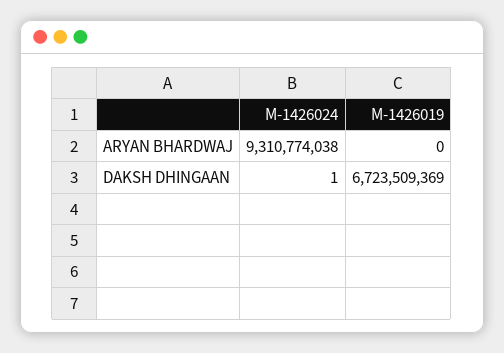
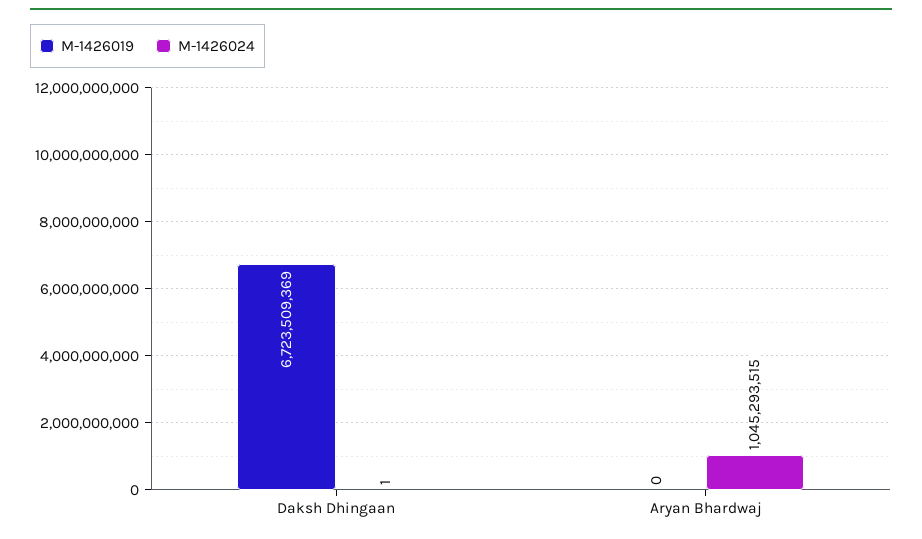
  {
    "M-1426024": {
-     "ARYAN BHARDWAJ": 9310774038,
+     "ARYAN BHARDWAJ": 1045293515,
      "DAKSH DHINGAAN": 1
    },
    "M-1426019": {
      "ARYAN BHARDWAJ": 0,
      "DAKSH DHINGAAN": 6723509369
    }
  }

